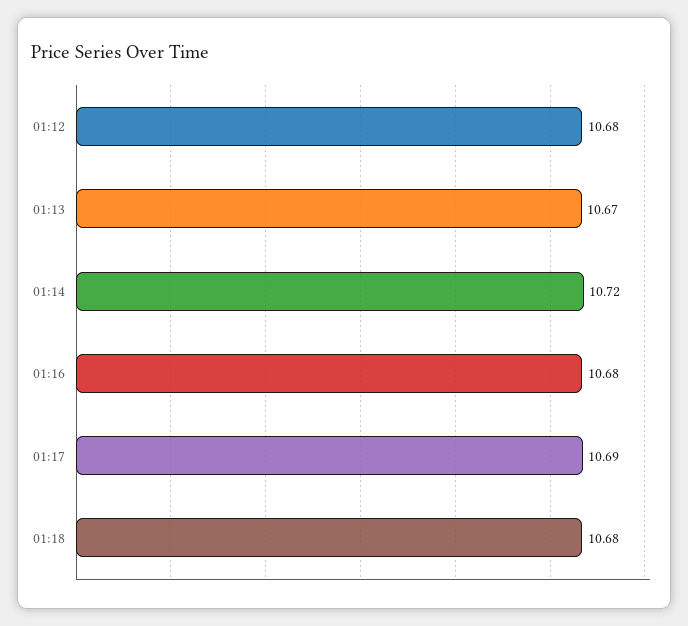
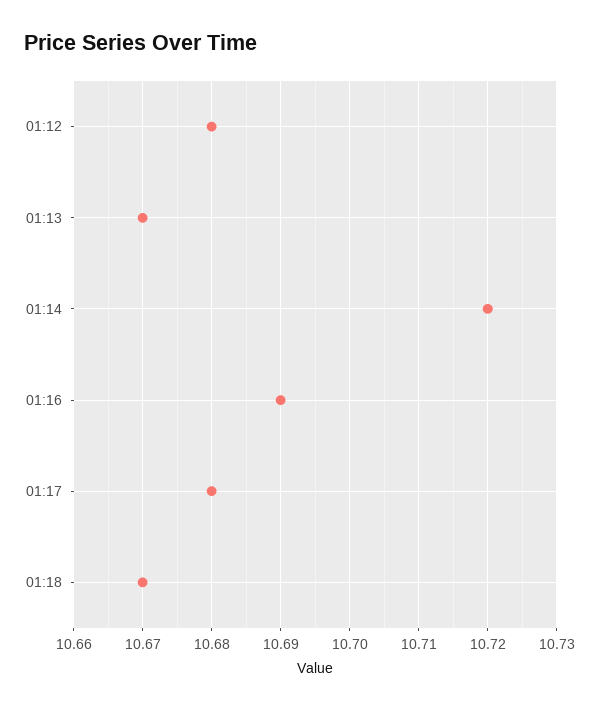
  {
    "01:12": 10.68,
    "01:13": 10.67,
    "01:14": 10.72,
-   "01:16": 10.68,
+   "01:16": 10.69,
-   "01:17": 10.69,
+   "01:17": 10.68,
-   "01:18": 10.68
+   "01:18": 10.67
  }

